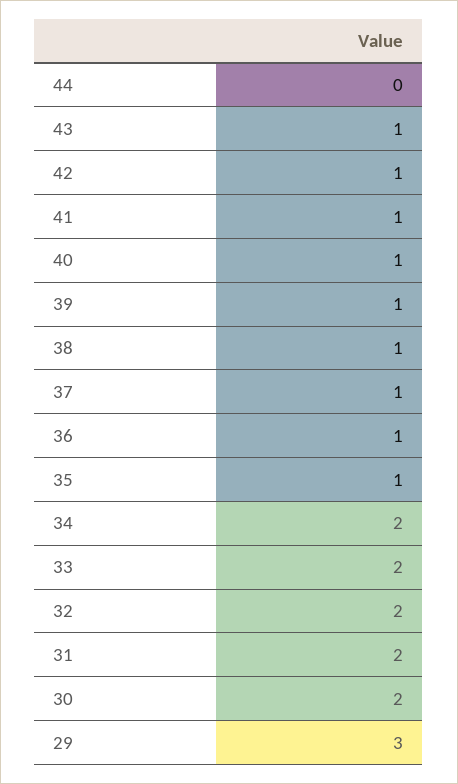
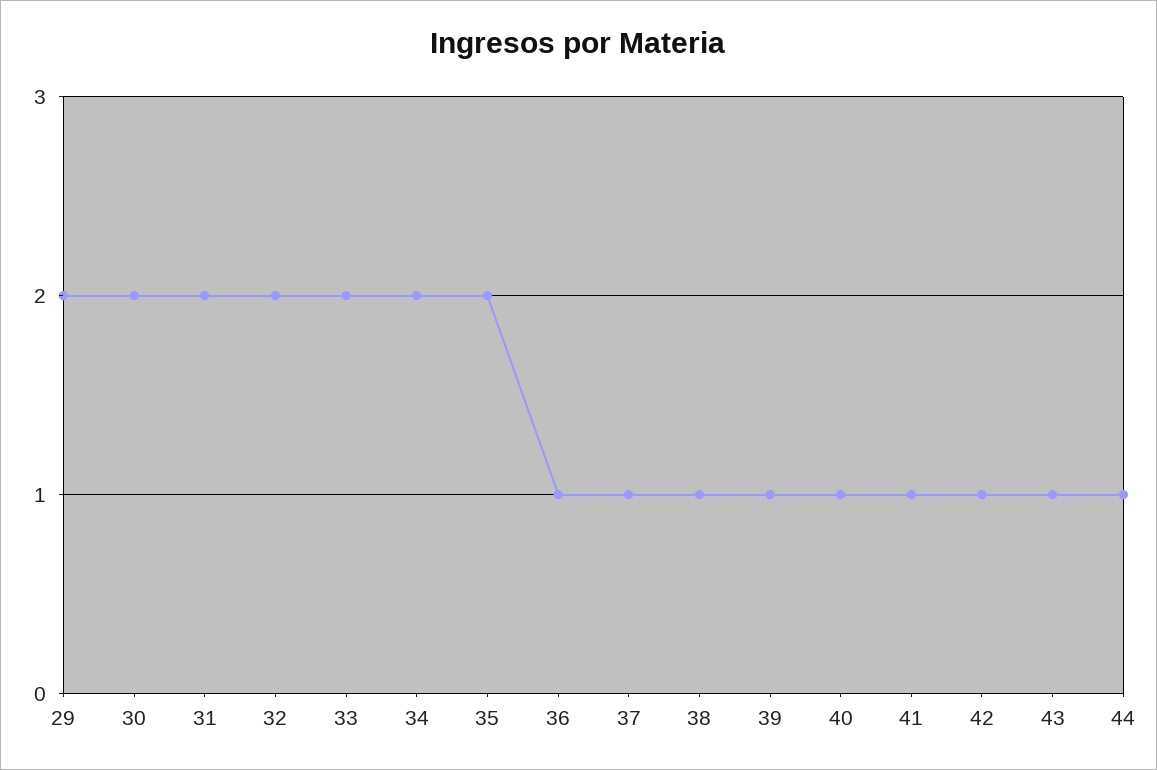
  {
-   "44": 0,
+   "44": 1,
    "43": 1,
    "42": 1,
    "41": 1,
    "40": 1,
    "39": 1,
    "38": 1,
    "37": 1,
    "36": 1,
-   "35": 1,
+   "35": 2,
    "34": 2,
    "33": 2,
    "32": 2,
    "31": 2,
    "30": 2,
-   "29": 3
+   "29": 2
  }

